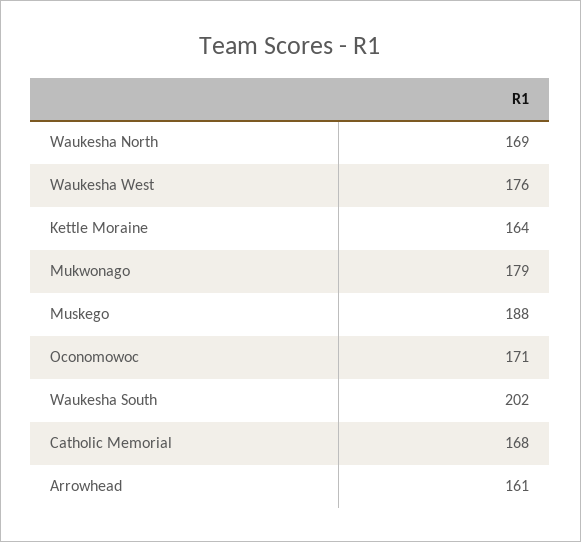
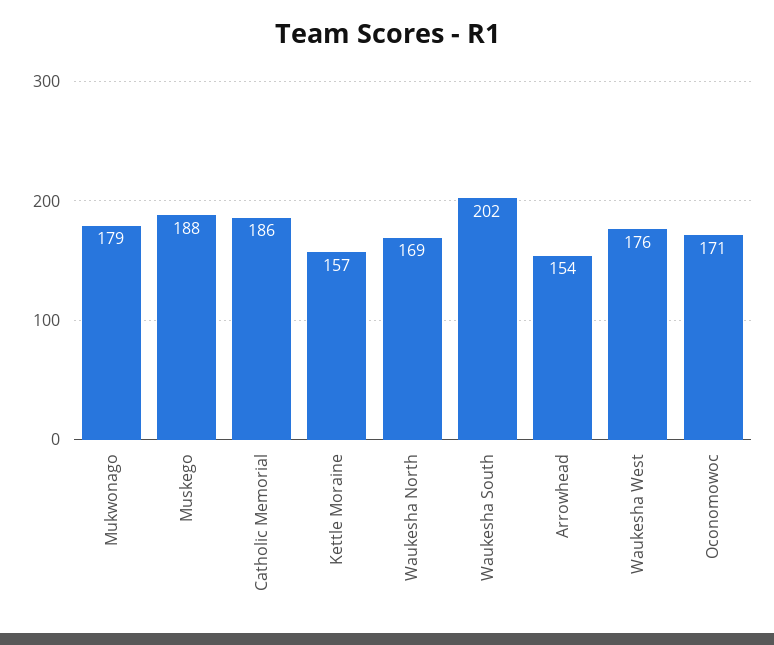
  {
    "Waukesha North": 169,
    "Waukesha West": 176,
-   "Kettle Moraine": 164,
+   "Kettle Moraine": 157,
    "Mukwonago": 179,
    "Muskego": 188,
    "Oconomowoc": 171,
    "Waukesha South": 202,
-   "Catholic Memorial": 168,
+   "Catholic Memorial": 186,
-   "Arrowhead": 161
+   "Arrowhead": 154
  }

